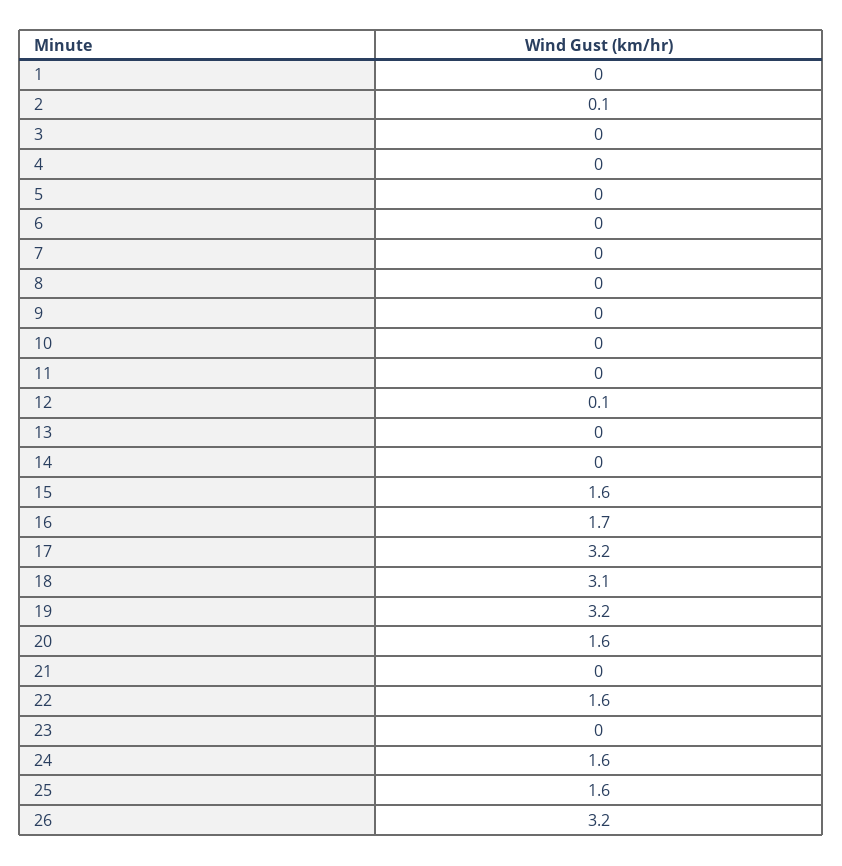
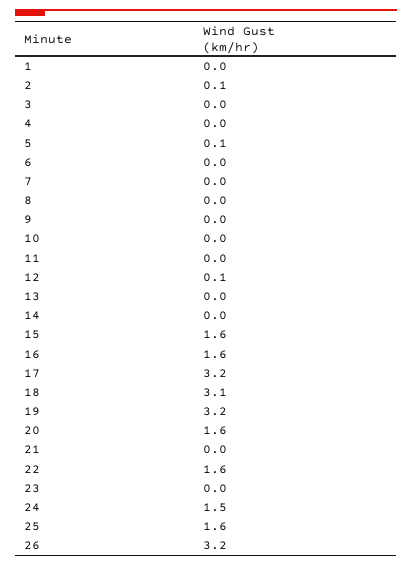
  {
    "1": 0,
    "2": 0.1,
    "3": 0,
    "4": 0,
-   "5": 0,
+   "5": 0.1,
    "6": 0,
    "7": 0,
    "8": 0,
    "9": 0,
    "10": 0,
    "11": 0,
    "12": 0.1,
    "13": 0,
    "14": 0,
    "15": 1.6,
-   "16": 1.7,
+   "16": 1.6,
    "17": 3.2,
    "18": 3.1,
    "19": 3.2,
    "20": 1.6,
    "21": 0,
    "22": 1.6,
    "23": 0,
-   "24": 1.6,
+   "24": 1.5,
    "25": 1.6,
    "26": 3.2
  }

